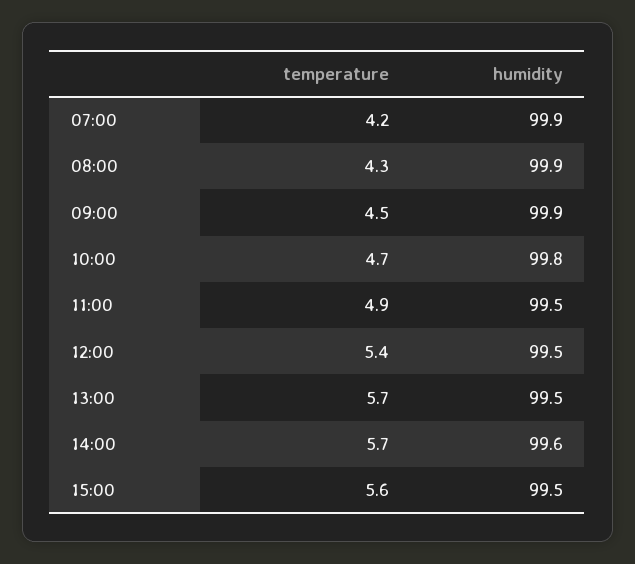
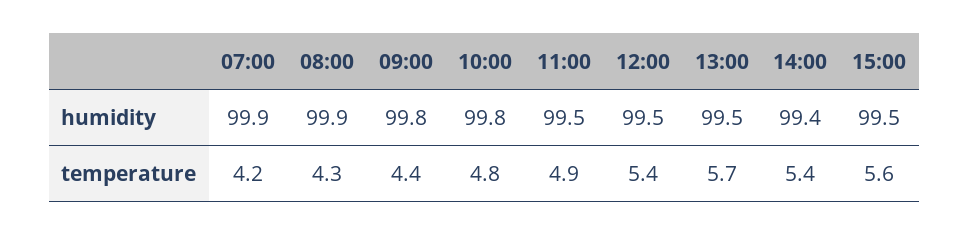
  {
    "temperature": {
      "07:00": 4.2,
      "08:00": 4.3,
-     "09:00": 4.5,
+     "09:00": 4.4,
-     "10:00": 4.7,
+     "10:00": 4.8,
      "11:00": 4.9,
      "12:00": 5.4,
      "13:00": 5.7,
-     "14:00": 5.7,
+     "14:00": 5.4,
      "15:00": 5.6
    },
    "humidity": {
      "07:00": 99.9,
      "08:00": 99.9,
-     "09:00": 99.9,
+     "09:00": 99.8,
      "10:00": 99.8,
      "11:00": 99.5,
      "12:00": 99.5,
      "13:00": 99.5,
-     "14:00": 99.6,
+     "14:00": 99.4,
      "15:00": 99.5
    }
  }

